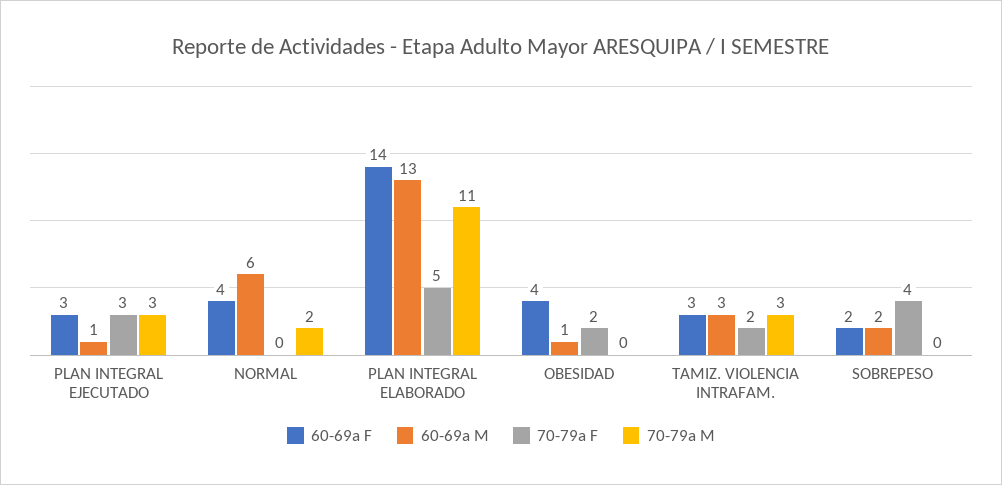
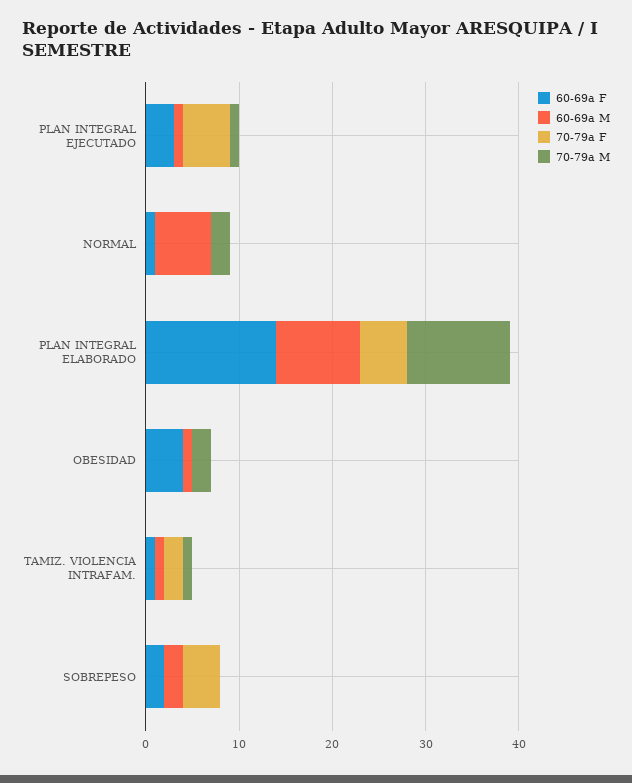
  {
    "60-69a F": {
      "PLAN INTEGRAL EJECUTADO": 3,
-     "NORMAL": 4,
+     "NORMAL": 1,
      "PLAN INTEGRAL ELABORADO": 14,
      "OBESIDAD": 4,
-     "TAMIZ. VIOLENCIA INTRAFAM.": 3,
+     "TAMIZ. VIOLENCIA INTRAFAM.": 1,
      "SOBREPESO": 2
    },
    "60-69a M": {
      "PLAN INTEGRAL EJECUTADO": 1,
      "NORMAL": 6,
-     "PLAN INTEGRAL ELABORADO": 13,
+     "PLAN INTEGRAL ELABORADO": 9,
      "OBESIDAD": 1,
-     "TAMIZ. VIOLENCIA INTRAFAM.": 3,
+     "TAMIZ. VIOLENCIA INTRAFAM.": 1,
      "SOBREPESO": 2
    },
    "70-79a F": {
-     "PLAN INTEGRAL EJECUTADO": 3,
+     "PLAN INTEGRAL EJECUTADO": 5,
      "NORMAL": 0,
      "PLAN INTEGRAL ELABORADO": 5,
-     "OBESIDAD": 2,
+     "OBESIDAD": 0,
      "TAMIZ. VIOLENCIA INTRAFAM.": 2,
      "SOBREPESO": 4
    },
    "70-79a M": {
-     "PLAN INTEGRAL EJECUTADO": 3,
+     "PLAN INTEGRAL EJECUTADO": 1,
      "NORMAL": 2,
      "PLAN INTEGRAL ELABORADO": 11,
-     "OBESIDAD": 0,
+     "OBESIDAD": 2,
-     "TAMIZ. VIOLENCIA INTRAFAM.": 3,
+     "TAMIZ. VIOLENCIA INTRAFAM.": 1,
      "SOBREPESO": 0
    }
  }

